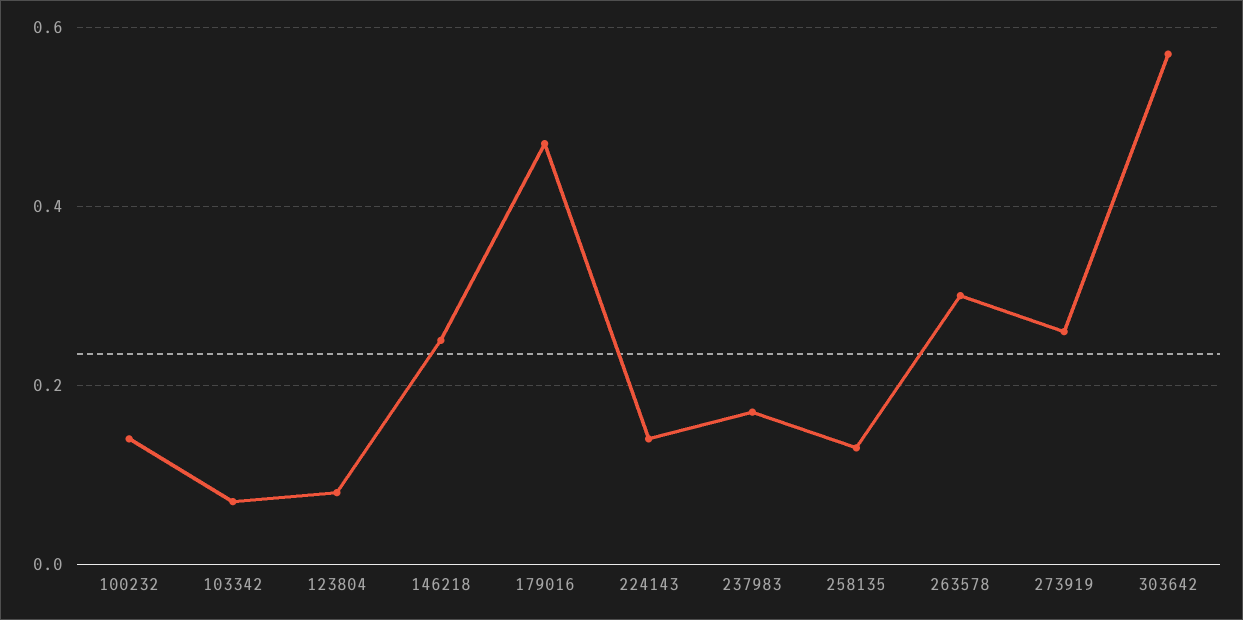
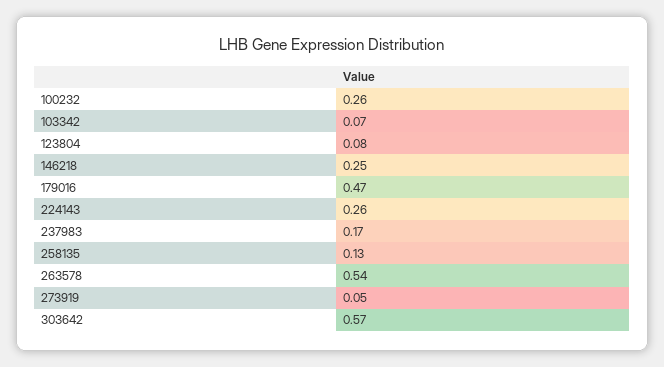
  {
-   "100232": 0.15,
+   "100232": 0.26,
    "103342": 0.07,
    "123804": 0.08,
    "146218": 0.25,
    "179016": 0.47,
-   "224143": 0.15,
+   "224143": 0.26,
    "237983": 0.17,
    "258135": 0.13,
-   "263578": 0.3,
+   "263578": 0.54,
-   "273919": 0.25,
+   "273919": 0.05,
    "303642": 0.57
  }

